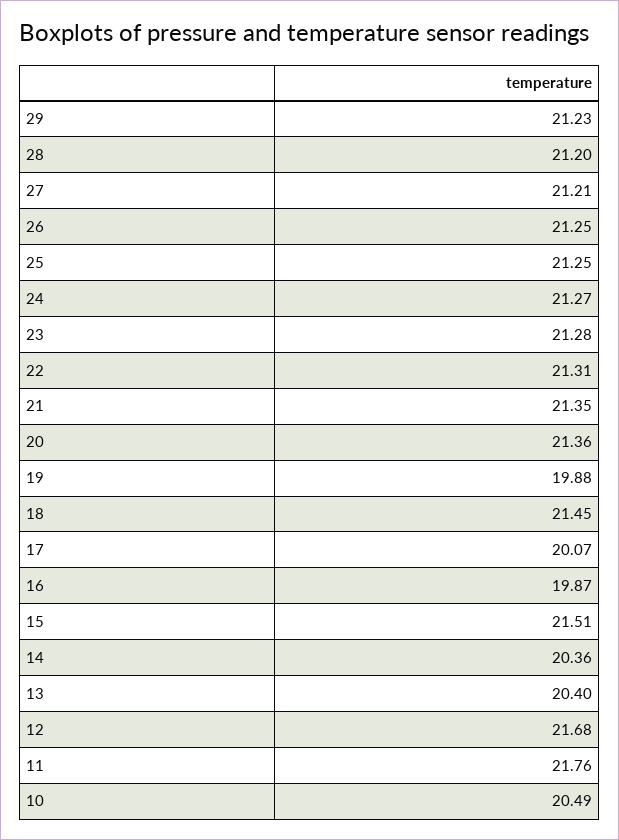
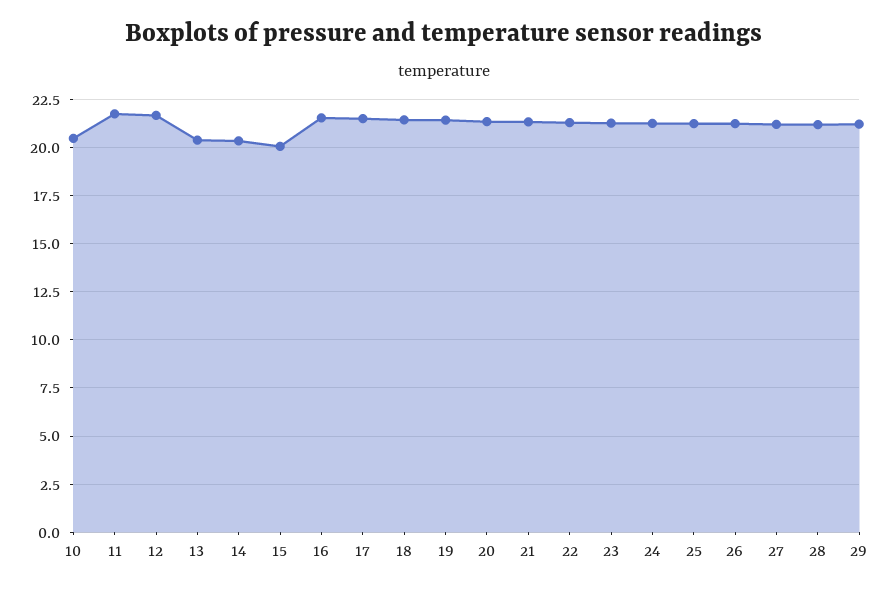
  {
    "29": 21.23,
    "28": 21.2,
    "27": 21.21,
    "26": 21.25,
    "25": 21.25,
    "24": 21.27,
    "23": 21.28,
    "22": 21.31,
    "21": 21.35,
    "20": 21.36,
-   "19": 19.88,
+   "19": 21.5,
    "18": 21.45,
-   "17": 20.07,
+   "17": 21.5,
-   "16": 19.87,
+   "16": 21.5,
-   "15": 21.51,
+   "15": 20,
    "14": 20.36,
    "13": 20.4,
    "12": 21.68,
    "11": 21.76,
    "10": 20.49
  }

